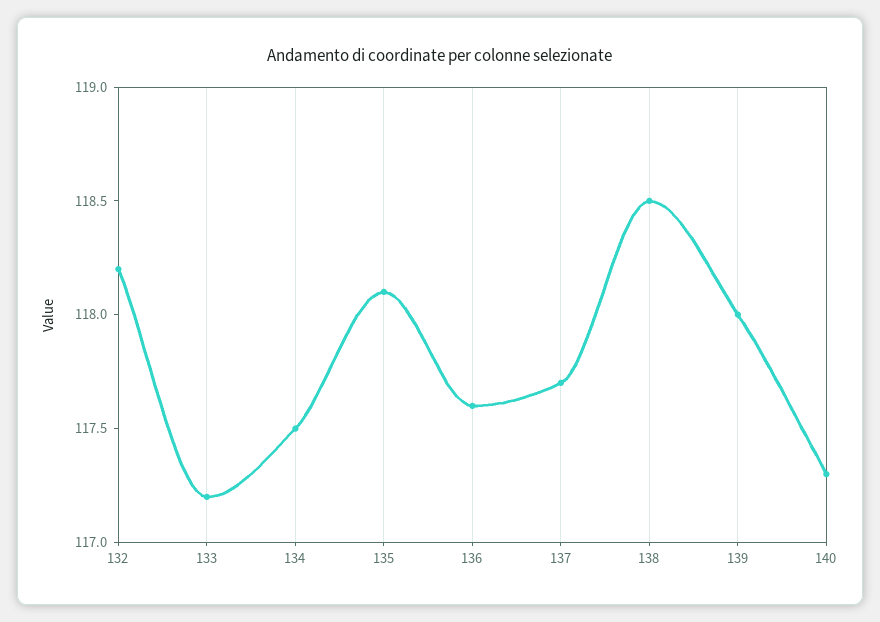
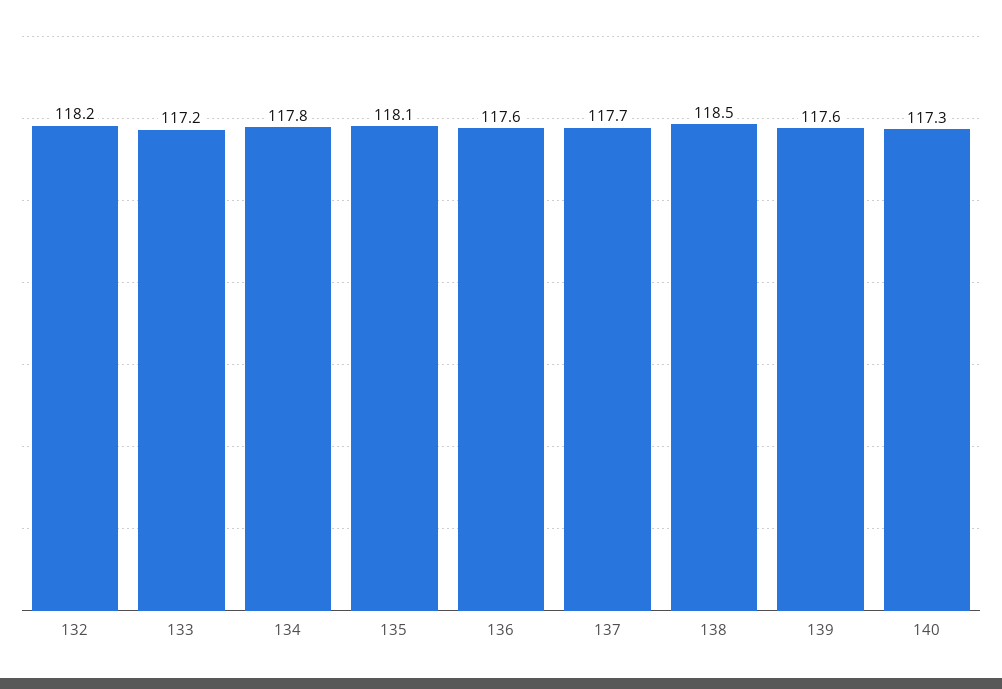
  {
    "132": 118.2,
    "133": 117.2,
-   "134": 117.5,
+   "134": 117.8,
    "135": 118.1,
    "136": 117.6,
    "137": 117.7,
    "138": 118.5,
-   "139": 118,
+   "139": 117.6,
    "140": 117.3
  }

